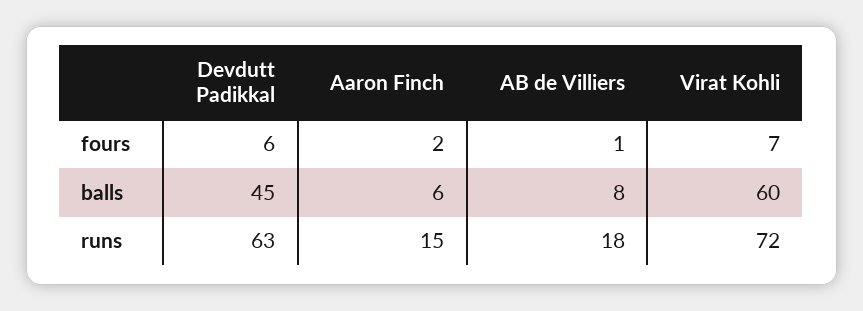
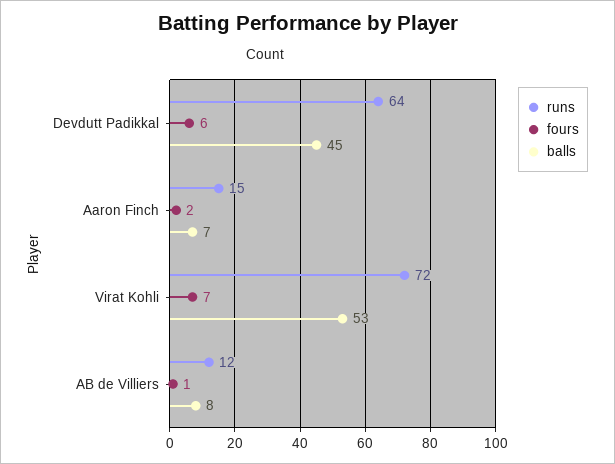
  {
    "fours": {
      "Devdutt Padikkal": 6,
      "Aaron Finch": 2,
      "AB de Villiers": 1,
      "Virat Kohli": 7
    },
    "balls": {
      "Devdutt Padikkal": 45,
-     "Aaron Finch": 6,
+     "Aaron Finch": 7,
      "AB de Villiers": 8,
-     "Virat Kohli": 60
+     "Virat Kohli": 53
    },
    "runs": {
-     "Devdutt Padikkal": 63,
+     "Devdutt Padikkal": 64,
      "Aaron Finch": 15,
-     "AB de Villiers": 18,
+     "AB de Villiers": 12,
      "Virat Kohli": 72
    }
  }

